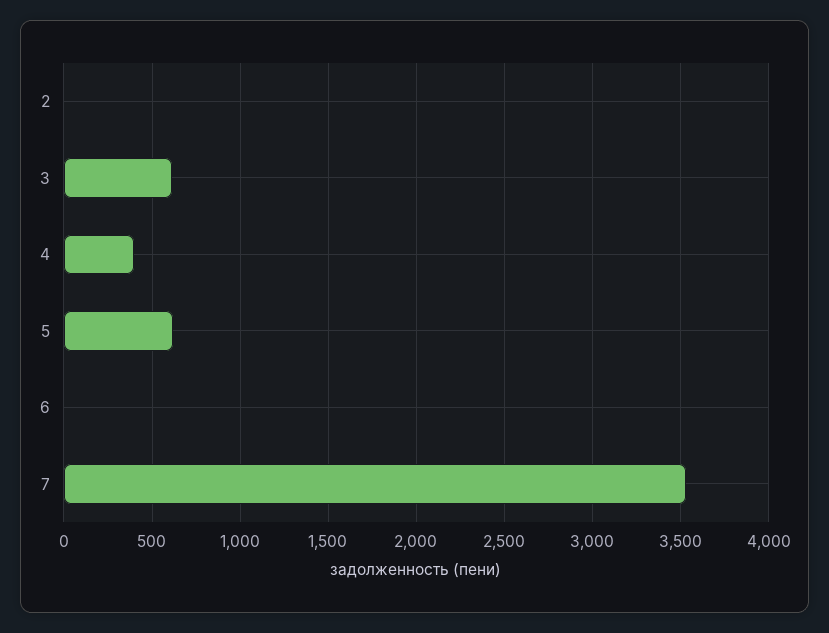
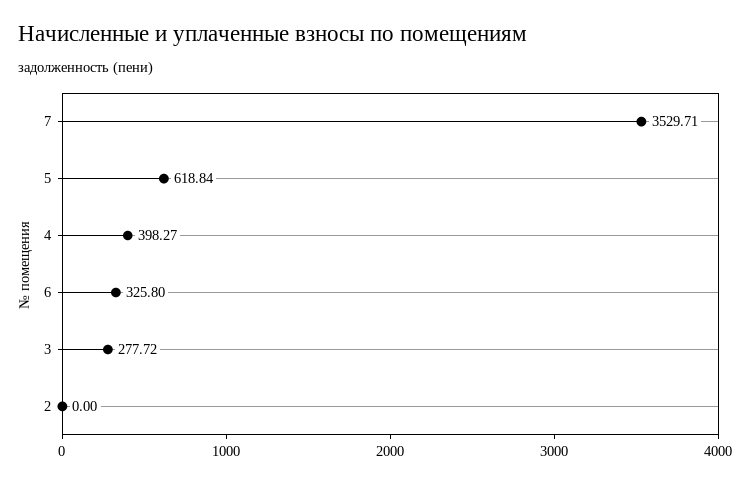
  {
    "2": 0,
-   "3": 600,
+   "3": 277.72,
    "4": 398.27,
    "5": 618.84,
-   "6": 0,
+   "6": 325.8,
    "7": 3529.71
  }

